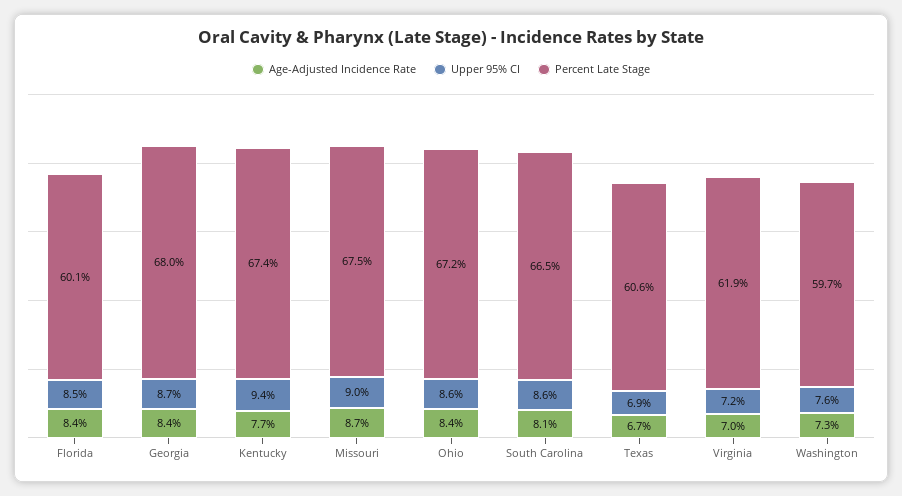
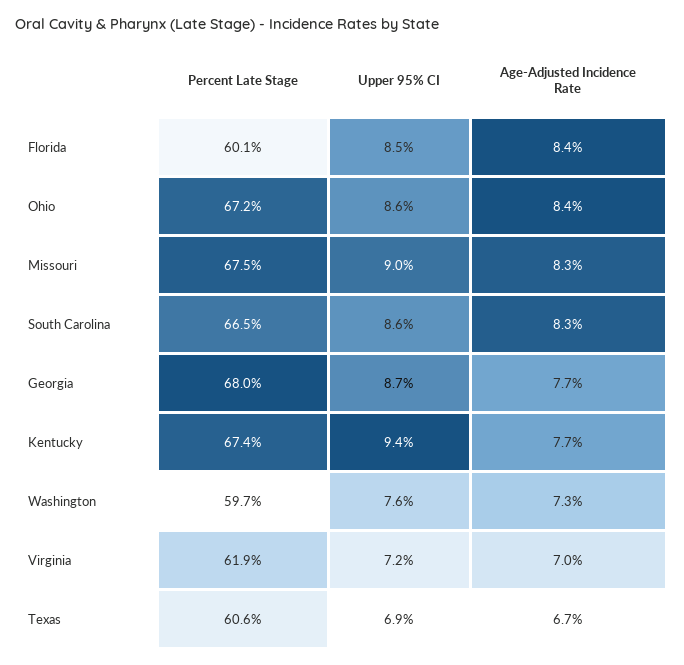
  {
    "Age-Adjusted Incidence Rate": {
      "Florida": 8.4,
-     "Georgia": 8.4,
+     "Georgia": 7.7,
      "Kentucky": 7.7,
-     "Missouri": 8.7,
+     "Missouri": 8.3,
      "Ohio": 8.4,
-     "South Carolina": 8.1,
+     "South Carolina": 8.3,
      "Texas": 6.7,
      "Virginia": 7,
      "Washington": 7.3
    },
    "Upper 95% CI": {
      "Florida": 8.5,
      "Georgia": 8.7,
      "Kentucky": 9.4,
      "Missouri": 9,
      "Ohio": 8.6,
      "South Carolina": 8.6,
      "Texas": 6.9,
      "Virginia": 7.2,
      "Washington": 7.6
    },
    "Percent Late Stage": {
      "Florida": 60.1,
      "Georgia": 68,
      "Kentucky": 67.4,
      "Missouri": 67.5,
      "Ohio": 67.2,
      "South Carolina": 66.5,
      "Texas": 60.6,
      "Virginia": 61.9,
      "Washington": 59.7
    }
  }

